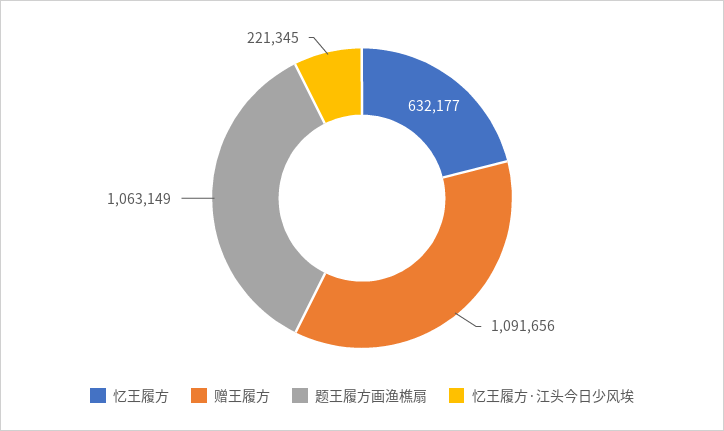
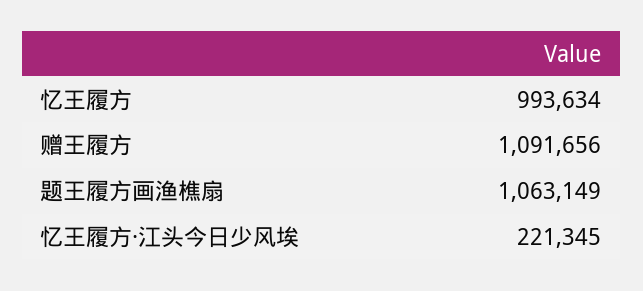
  {
-   "忆王履方": 632177,
+   "忆王履方": 993634,
    "赠王履方": 1091656,
    "题王履方画渔樵扇": 1063149,
    "忆王履方·江头今日少风埃": 221345
  }

